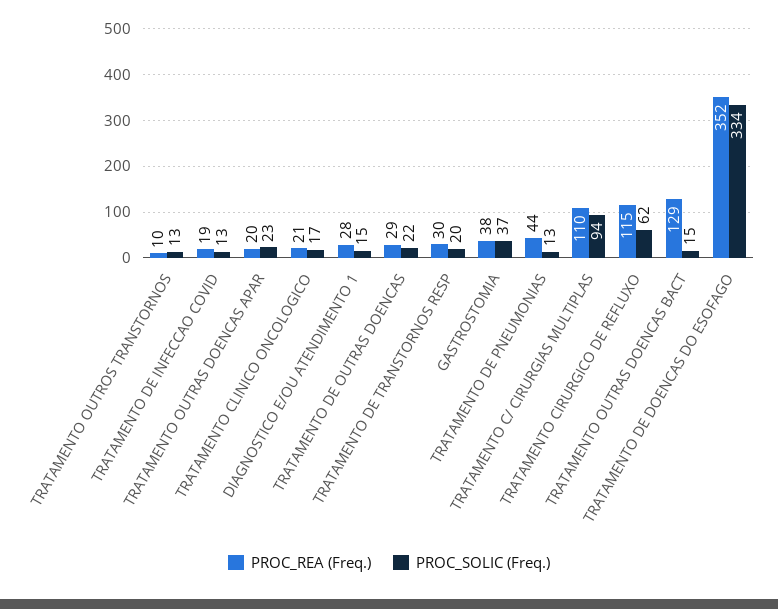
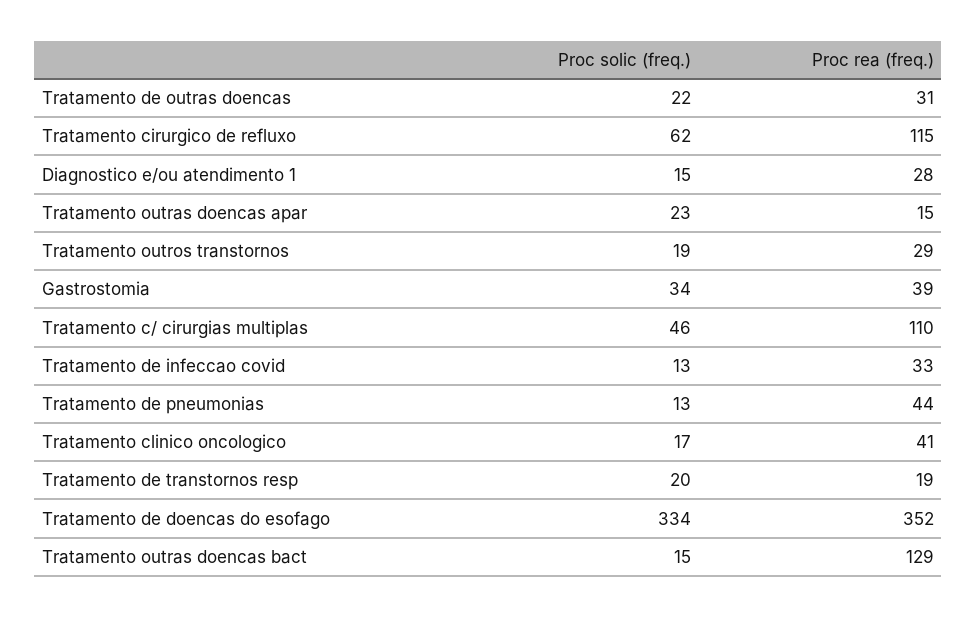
  {
    "PROC_REA (Freq.)": {
-     "TRATAMENTO OUTROS TRANSTORNOS": 10,
+     "TRATAMENTO OUTROS TRANSTORNOS": 29,
-     "TRATAMENTO DE INFECCAO COVID": 19,
+     "TRATAMENTO DE INFECCAO COVID": 33,
-     "TRATAMENTO OUTRAS DOENCAS APAR": 20,
+     "TRATAMENTO OUTRAS DOENCAS APAR": 15,
-     "TRATAMENTO CLINICO ONCOLOGICO": 21,
+     "TRATAMENTO CLINICO ONCOLOGICO": 41,
      "DIAGNOSTICO E/OU ATENDIMENTO 1": 28,
-     "TRATAMENTO DE OUTRAS DOENCAS": 29,
+     "TRATAMENTO DE OUTRAS DOENCAS": 31,
-     "TRATAMENTO DE TRANSTORNOS RESP": 30,
+     "TRATAMENTO DE TRANSTORNOS RESP": 19,
-     "GASTROSTOMIA": 38,
+     "GASTROSTOMIA": 39,
      "TRATAMENTO DE PNEUMONIAS": 44,
      "TRATAMENTO C/ CIRURGIAS MULTIPLAS": 110,
      "TRATAMENTO CIRURGICO DE REFLUXO": 115,
      "TRATAMENTO OUTRAS DOENCAS BACT": 129,
      "TRATAMENTO DE DOENCAS DO ESOFAGO": 352
    },
    "PROC_SOLIC (Freq.)": {
-     "TRATAMENTO OUTROS TRANSTORNOS": 13,
+     "TRATAMENTO OUTROS TRANSTORNOS": 19,
      "TRATAMENTO DE INFECCAO COVID": 13,
      "TRATAMENTO OUTRAS DOENCAS APAR": 23,
      "TRATAMENTO CLINICO ONCOLOGICO": 17,
      "DIAGNOSTICO E/OU ATENDIMENTO 1": 15,
      "TRATAMENTO DE OUTRAS DOENCAS": 22,
      "TRATAMENTO DE TRANSTORNOS RESP": 20,
-     "GASTROSTOMIA": 37,
+     "GASTROSTOMIA": 34,
      "TRATAMENTO DE PNEUMONIAS": 13,
-     "TRATAMENTO C/ CIRURGIAS MULTIPLAS": 94,
+     "TRATAMENTO C/ CIRURGIAS MULTIPLAS": 46,
      "TRATAMENTO CIRURGICO DE REFLUXO": 62,
      "TRATAMENTO OUTRAS DOENCAS BACT": 15,
      "TRATAMENTO DE DOENCAS DO ESOFAGO": 334
    }
  }

